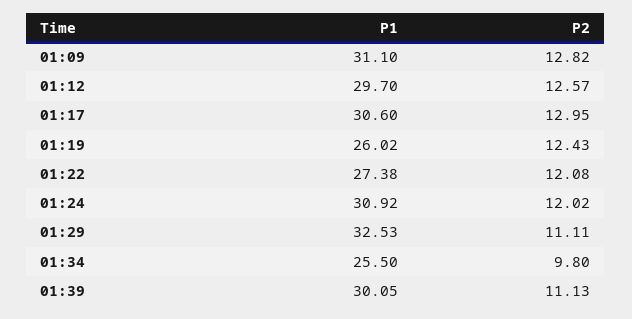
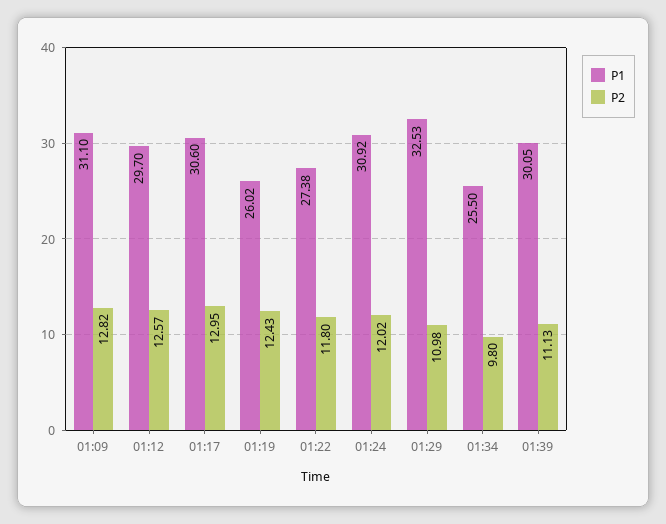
  {
    "P1": {
      "01:09": 31.1,
      "01:12": 29.7,
      "01:17": 30.6,
      "01:19": 26.02,
      "01:22": 27.38,
      "01:24": 30.92,
      "01:29": 32.53,
      "01:34": 25.5,
      "01:39": 30.05
    },
    "P2": {
      "01:09": 12.82,
      "01:12": 12.57,
      "01:17": 12.95,
      "01:19": 12.43,
-     "01:22": 12.08,
+     "01:22": 11.8,
      "01:24": 12.02,
-     "01:29": 11.11,
+     "01:29": 10.98,
      "01:34": 9.8,
      "01:39": 11.13
    }
  }

